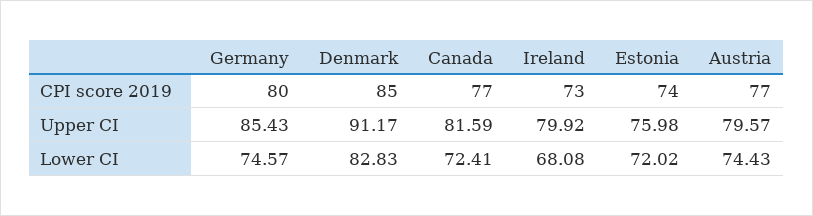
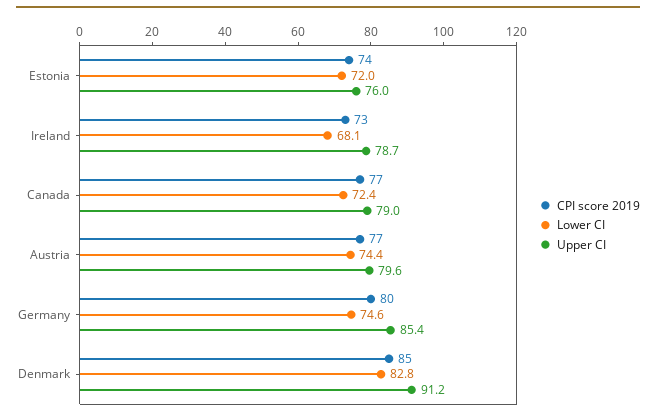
  {
    "CPI score 2019": {
      "Germany": 80,
      "Denmark": 85,
      "Canada": 77,
      "Ireland": 73,
      "Estonia": 74,
      "Austria": 77
    },
    "Upper CI": {
      "Germany": 85.43,
      "Denmark": 91.17,
-     "Canada": 81.59,
+     "Canada": 79,
-     "Ireland": 79.92,
+     "Ireland": 78.7,
      "Estonia": 75.98,
      "Austria": 79.57
    },
    "Lower CI": {
      "Germany": 74.57,
      "Denmark": 82.83,
      "Canada": 72.41,
      "Ireland": 68.08,
      "Estonia": 72.02,
      "Austria": 74.43
    }
  }

